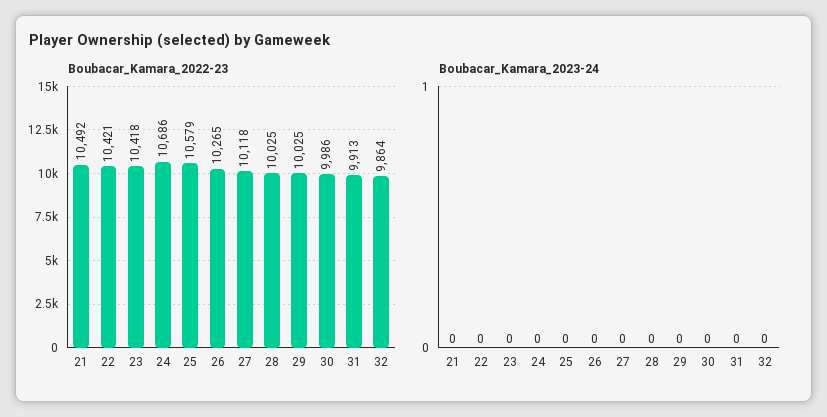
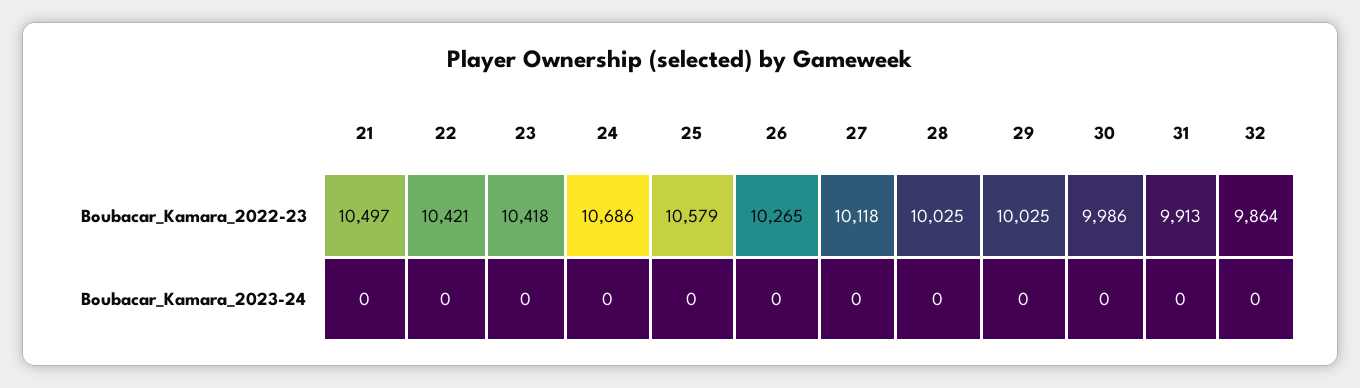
  {
    "Boubacar_Kamara_2022-23": {
-     "21": 10492,
+     "21": 10497,
      "22": 10421,
      "23": 10418,
      "24": 10686,
      "25": 10579,
      "26": 10265,
      "27": 10118,
      "28": 10025,
      "29": 10025,
      "30": 9986,
      "31": 9913,
      "32": 9864
    },
    "Boubacar_Kamara_2023-24": {
      "21": 0,
      "22": 0,
      "23": 0,
      "24": 0,
      "25": 0,
      "26": 0,
      "27": 0,
      "28": 0,
      "29": 0,
      "30": 0,
      "31": 0,
      "32": 0
    }
  }

